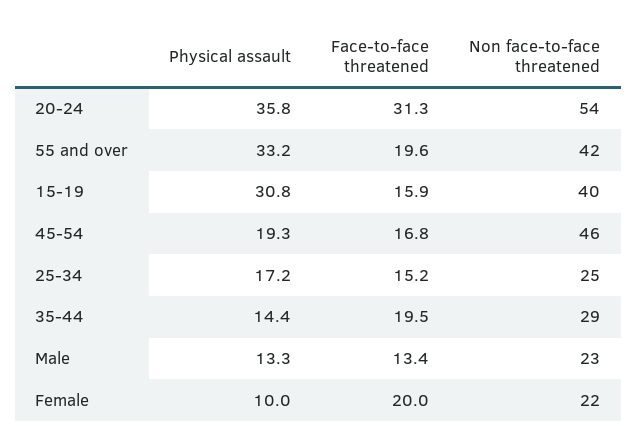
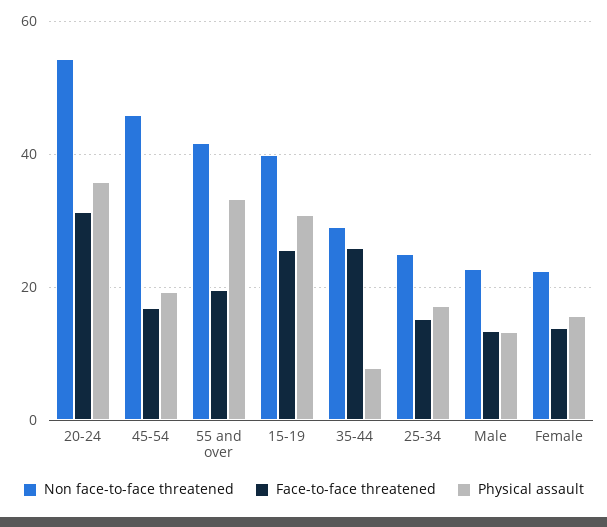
  {
    "Physical assault": {
      "20-24": 35.8,
      "55 and over": 33.2,
      "15-19": 30.8,
      "45-54": 19.3,
      "25-34": 17.2,
-     "35-44": 14.4,
+     "35-44": 8,
      "Male": 13.3,
-     "Female": 10
+     "Female": 16
    },
    "Face-to-face threatened": {
      "20-24": 31.3,
      "55 and over": 19.6,
-     "15-19": 15.9,
+     "15-19": 26,
      "45-54": 16.8,
      "25-34": 15.2,
-     "35-44": 19.5,
+     "35-44": 26,
      "Male": 13.4,
-     "Female": 20
+     "Female": 14
    },
    "Non face-to-face threatened": {
      "20-24": 54,
      "55 and over": 42,
      "15-19": 40,
      "45-54": 46,
      "25-34": 25,
      "35-44": 29,
      "Male": 23,
      "Female": 22
    }
  }

